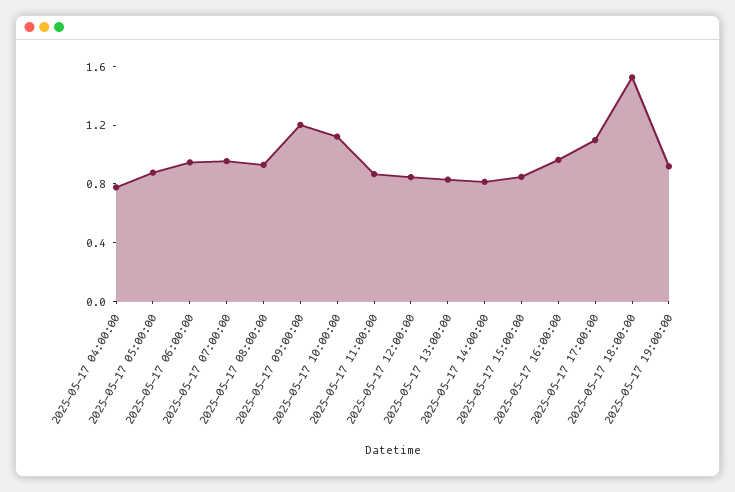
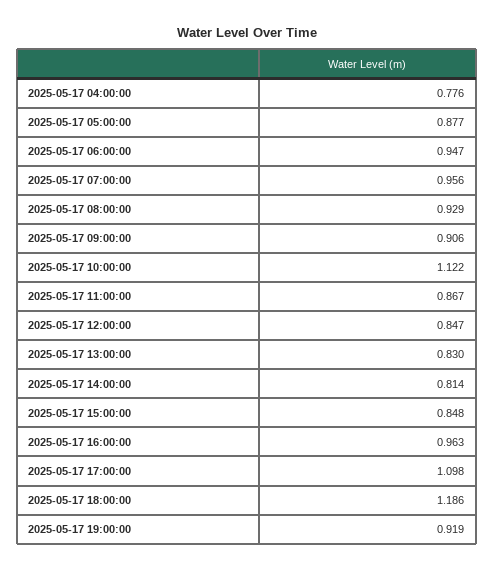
  {
    "2025-05-17 04:00:00": 0.776,
    "2025-05-17 05:00:00": 0.877,
    "2025-05-17 06:00:00": 0.947,
    "2025-05-17 07:00:00": 0.956,
    "2025-05-17 08:00:00": 0.929,
-   "2025-05-17 09:00:00": 1.2,
+   "2025-05-17 09:00:00": 0.906,
    "2025-05-17 10:00:00": 1.122,
    "2025-05-17 11:00:00": 0.867,
    "2025-05-17 12:00:00": 0.847,
    "2025-05-17 13:00:00": 0.83,
    "2025-05-17 14:00:00": 0.814,
    "2025-05-17 15:00:00": 0.848,
    "2025-05-17 16:00:00": 0.963,
    "2025-05-17 17:00:00": 1.098,
-   "2025-05-17 18:00:00": 1.5,
+   "2025-05-17 18:00:00": 1.186,
    "2025-05-17 19:00:00": 0.919
  }

